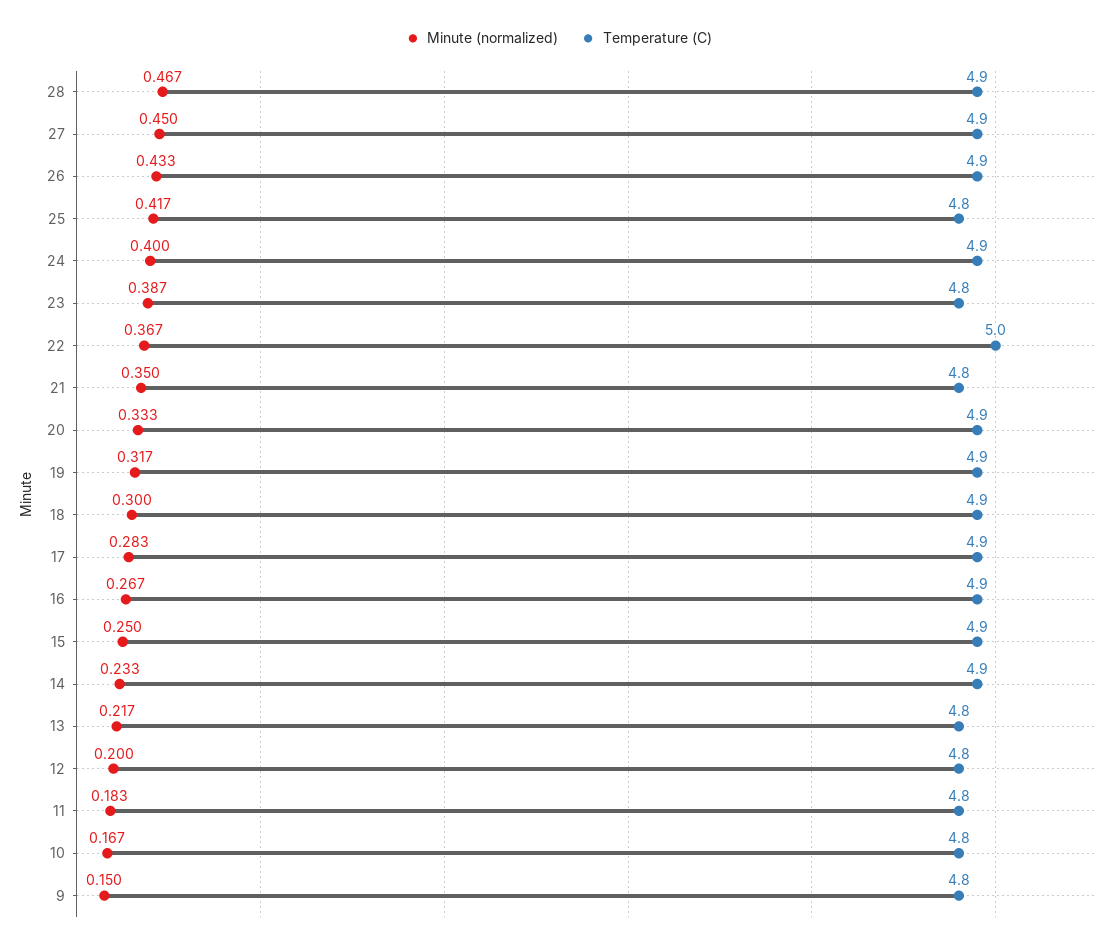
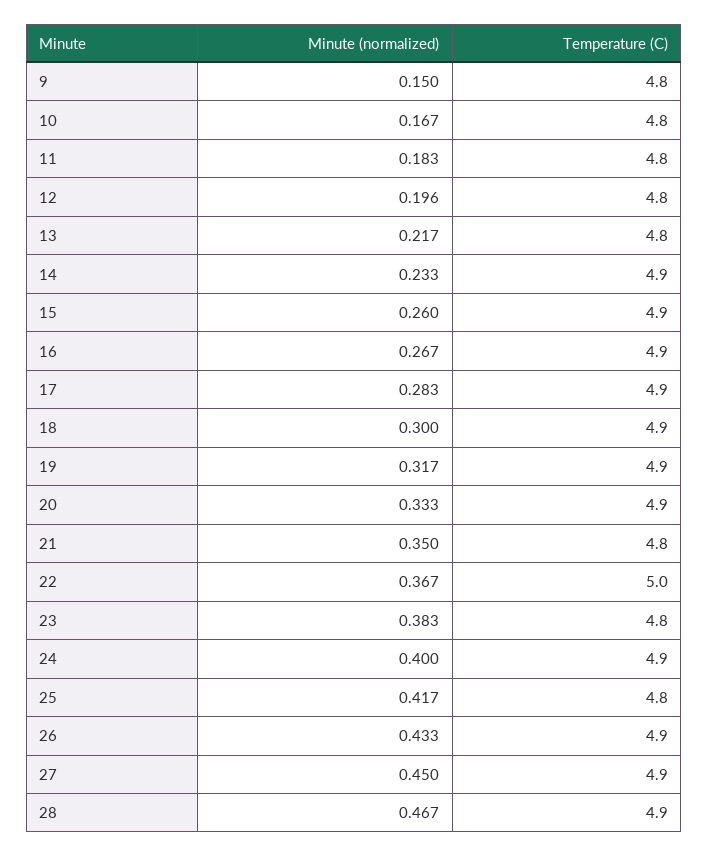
  {
    "Minute (normalized)": {
      "28": 0.467,
      "27": 0.45,
      "26": 0.433,
      "25": 0.417,
      "24": 0.4,
-     "23": 0.387,
+     "23": 0.383,
      "22": 0.367,
      "21": 0.35,
      "20": 0.333,
      "19": 0.317,
      "18": 0.3,
      "17": 0.283,
      "16": 0.267,
-     "15": 0.25,
+     "15": 0.26,
      "14": 0.233,
      "13": 0.217,
-     "12": 0.2,
+     "12": 0.196,
      "11": 0.183,
      "10": 0.167,
      "9": 0.15
    },
    "Temperature (C)": {
      "28": 4.9,
      "27": 4.9,
      "26": 4.9,
      "25": 4.8,
      "24": 4.9,
      "23": 4.8,
      "22": 5,
      "21": 4.8,
      "20": 4.9,
      "19": 4.9,
      "18": 4.9,
      "17": 4.9,
      "16": 4.9,
      "15": 4.9,
      "14": 4.9,
      "13": 4.8,
      "12": 4.8,
      "11": 4.8,
      "10": 4.8,
      "9": 4.8
    }
  }

